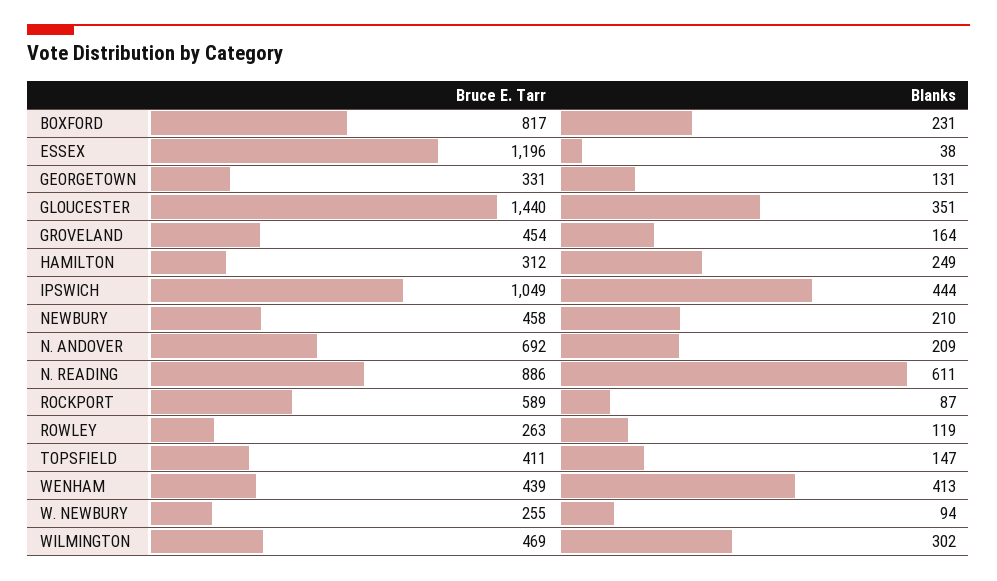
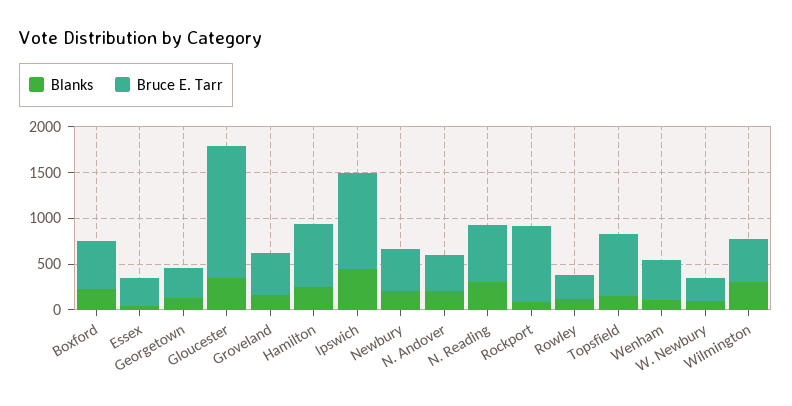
  {
    "Bruce E. Tarr": {
-     "BOXFORD": 817,
+     "BOXFORD": 500,
-     "ESSEX": 1196,
+     "ESSEX": 300,
      "GEORGETOWN": 331,
      "GLOUCESTER": 1440,
      "GROVELAND": 454,
-     "HAMILTON": 312,
+     "HAMILTON": 700,
      "IPSWICH": 1049,
      "NEWBURY": 458,
-     "N. ANDOVER": 692,
+     "N. ANDOVER": 400,
-     "N. READING": 886,
+     "N. READING": 600,
-     "ROCKPORT": 589,
+     "ROCKPORT": 800,
      "ROWLEY": 263,
-     "TOPSFIELD": 411,
+     "TOPSFIELD": 700,
      "WENHAM": 439,
      "W. NEWBURY": 255,
      "WILMINGTON": 469
    },
    "Blanks": {
      "BOXFORD": 231,
      "ESSEX": 38,
      "GEORGETOWN": 131,
      "GLOUCESTER": 351,
      "GROVELAND": 164,
      "HAMILTON": 249,
      "IPSWICH": 444,
      "NEWBURY": 210,
      "N. ANDOVER": 209,
-     "N. READING": 611,
+     "N. READING": 300,
      "ROCKPORT": 87,
      "ROWLEY": 119,
      "TOPSFIELD": 147,
-     "WENHAM": 413,
+     "WENHAM": 100,
      "W. NEWBURY": 94,
      "WILMINGTON": 302
    }
  }

